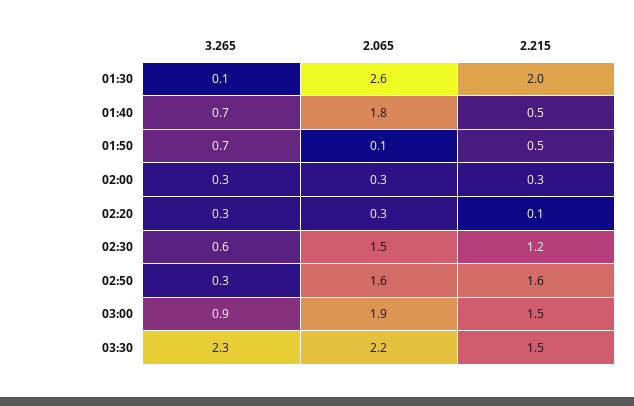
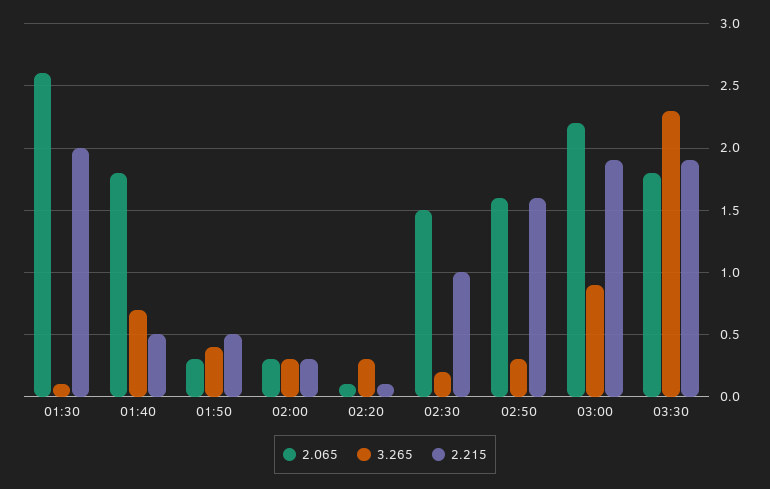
  {
    "3.265": {
      "01:30": 0.1,
      "01:40": 0.7,
-     "01:50": 0.7,
+     "01:50": 0.4,
      "02:00": 0.3,
      "02:20": 0.3,
-     "02:30": 0.6,
+     "02:30": 0.2,
      "02:50": 0.3,
      "03:00": 0.9,
      "03:30": 2.3
    },
    "2.065": {
      "01:30": 2.6,
      "01:40": 1.8,
-     "01:50": 0.1,
+     "01:50": 0.3,
      "02:00": 0.3,
-     "02:20": 0.3,
+     "02:20": 0.1,
      "02:30": 1.5,
      "02:50": 1.6,
-     "03:00": 1.9,
+     "03:00": 2.2,
-     "03:30": 2.2
+     "03:30": 1.8
    },
    "2.215": {
      "01:30": 2,
      "01:40": 0.5,
      "01:50": 0.5,
      "02:00": 0.3,
      "02:20": 0.1,
-     "02:30": 1.2,
+     "02:30": 1,
      "02:50": 1.6,
-     "03:00": 1.5,
+     "03:00": 1.9,
-     "03:30": 1.5
+     "03:30": 1.9
    }
  }

